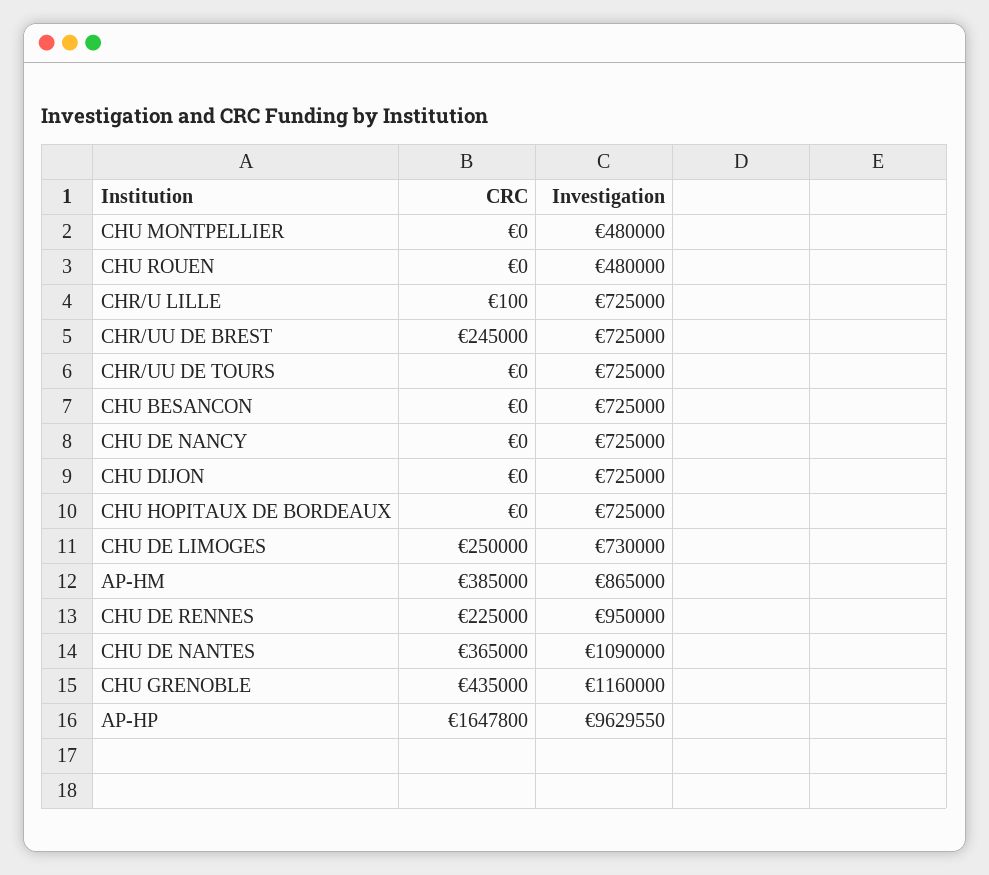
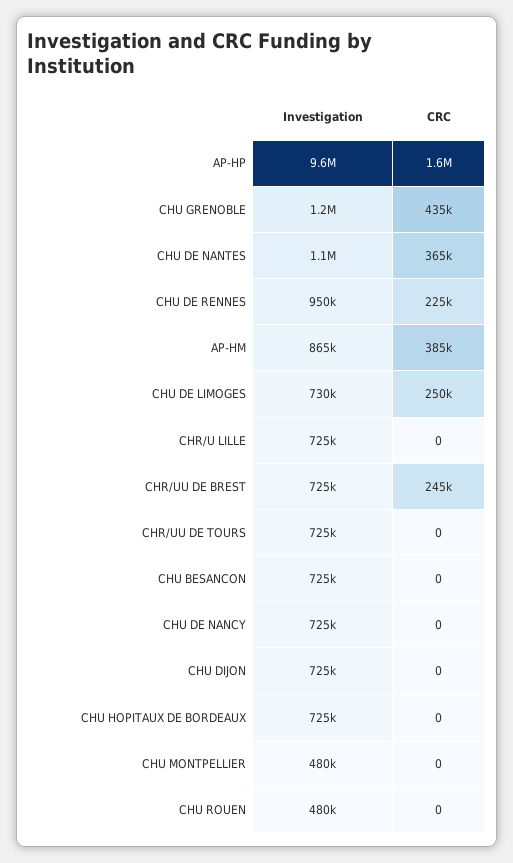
  {
    "CRC": {
      "CHU MONTPELLIER": 0,
      "CHU ROUEN": 0,
-     "CHR/U LILLE": 100,
+     "CHR/U LILLE": 0,
      "CHR/UU DE BREST": 245000,
      "CHR/UU DE TOURS": 0,
      "CHU BESANCON": 0,
      "CHU DE NANCY": 0,
      "CHU DIJON": 0,
      "CHU HOPITAUX DE BORDEAUX": 0,
      "CHU DE LIMOGES": 250000,
      "AP-HM": 385000,
      "CHU DE RENNES": 225000,
      "CHU DE NANTES": 365000,
      "CHU GRENOBLE": 435000,
      "AP-HP": 1647800
    },
    "Investigation": {
      "CHU MONTPELLIER": 480000,
      "CHU ROUEN": 480000,
      "CHR/U LILLE": 725000,
      "CHR/UU DE BREST": 725000,
      "CHR/UU DE TOURS": 725000,
      "CHU BESANCON": 725000,
      "CHU DE NANCY": 725000,
      "CHU DIJON": 725000,
      "CHU HOPITAUX DE BORDEAUX": 725000,
      "CHU DE LIMOGES": 730000,
      "AP-HM": 865000,
      "CHU DE RENNES": 950000,
      "CHU DE NANTES": 1090000,
      "CHU GRENOBLE": 1160000,
      "AP-HP": 9629550
    }
  }

